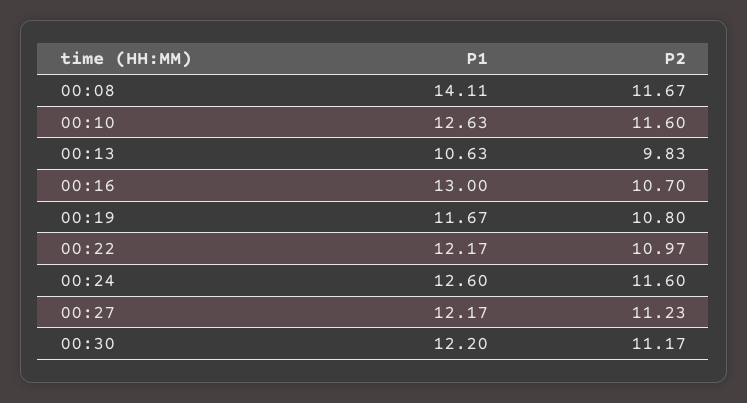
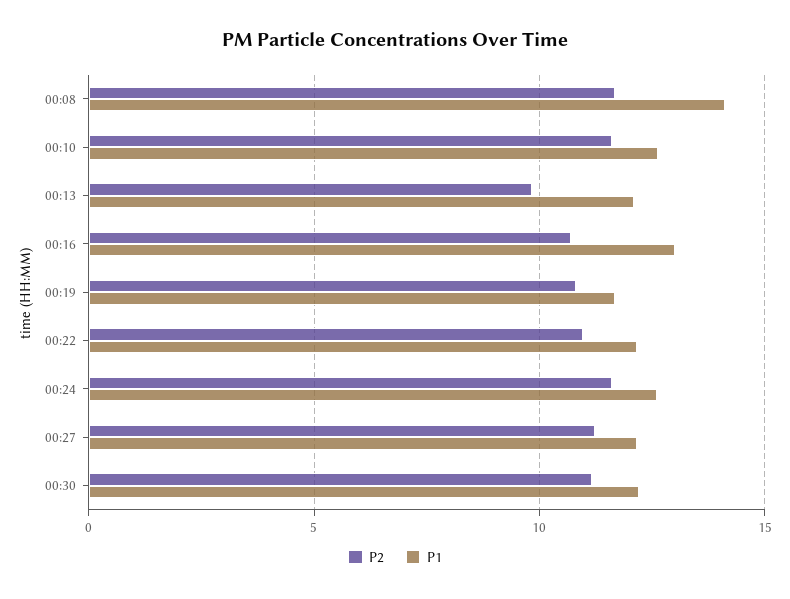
  {
    "P1": {
      "00:08": 14.11,
      "00:10": 12.63,
-     "00:13": 10.63,
+     "00:13": 12,
      "00:16": 13,
      "00:19": 11.67,
      "00:22": 12.17,
      "00:24": 12.6,
      "00:27": 12.17,
      "00:30": 12.2
    },
    "P2": {
      "00:08": 11.67,
      "00:10": 11.6,
      "00:13": 9.83,
      "00:16": 10.7,
      "00:19": 10.8,
      "00:22": 10.97,
      "00:24": 11.6,
      "00:27": 11.23,
      "00:30": 11.17
    }
  }

